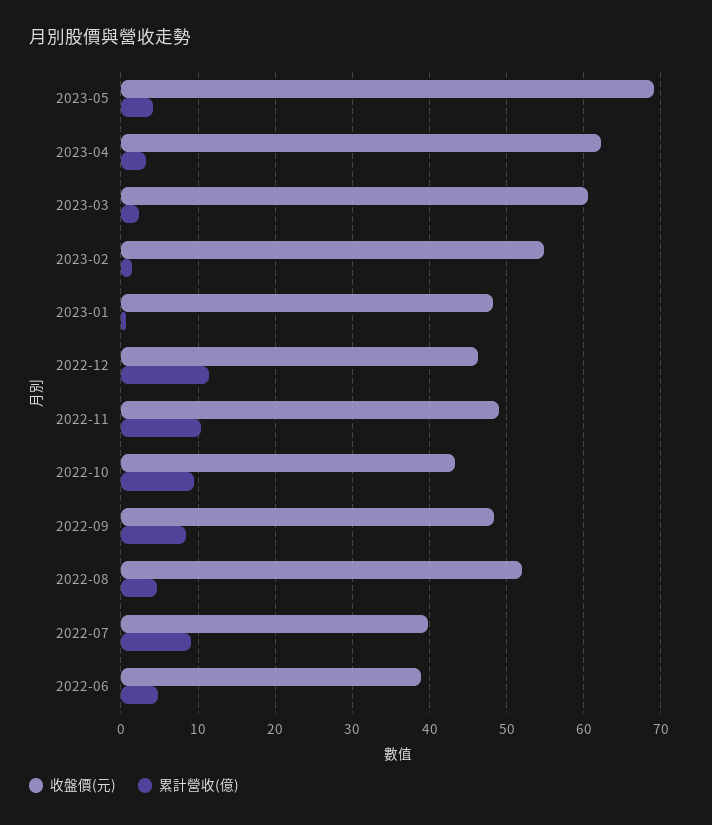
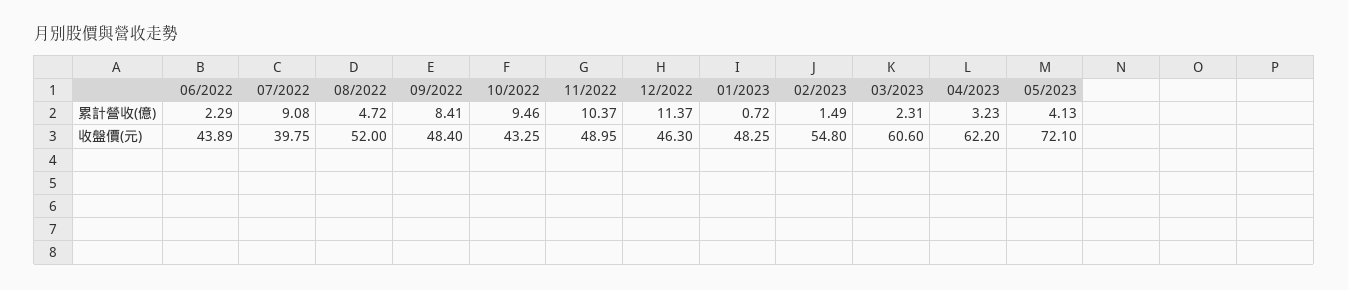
  {
    "收盤價(元)": {
-     "2023-05": 69,
+     "2023-05": 72.1,
      "2023-04": 62.2,
      "2023-03": 60.6,
      "2023-02": 54.8,
      "2023-01": 48.25,
      "2022-12": 46.3,
      "2022-11": 48.95,
      "2022-10": 43.25,
      "2022-09": 48.4,
      "2022-08": 52,
      "2022-07": 39.75,
-     "2022-06": 39
+     "2022-06": 43.89
    },
    "累計營收(億)": {
      "2023-05": 4.13,
      "2023-04": 3.23,
      "2023-03": 2.31,
      "2023-02": 1.49,
      "2023-01": 0.72,
      "2022-12": 11.37,
      "2022-11": 10.37,
      "2022-10": 9.46,
      "2022-09": 8.41,
      "2022-08": 4.72,
      "2022-07": 9.08,
-     "2022-06": 5
+     "2022-06": 2.29
    }
  }

